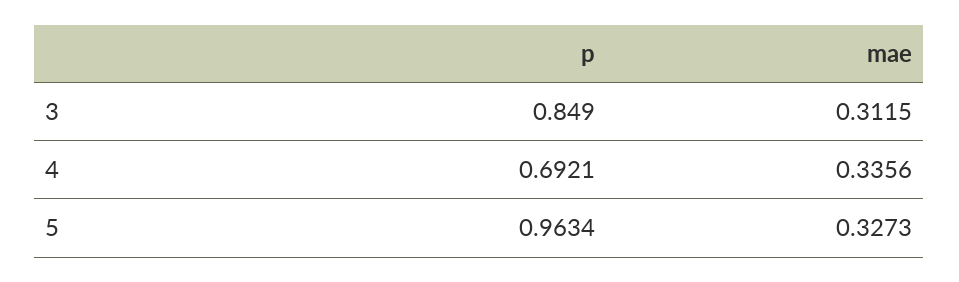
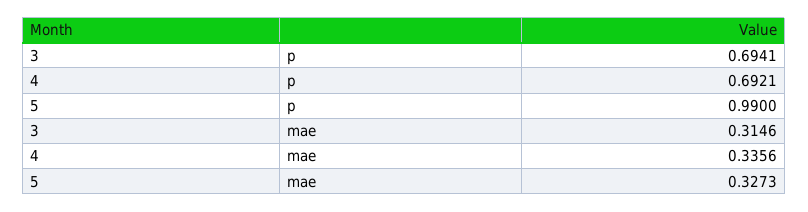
  {
    "p": {
-     "3": 0.849,
+     "3": 0.6941,
      "4": 0.6921,
-     "5": 0.9634
+     "5": 0.99
    },
    "mae": {
-     "3": 0.3115,
+     "3": 0.3146,
      "4": 0.3356,
      "5": 0.3273
    }
  }

